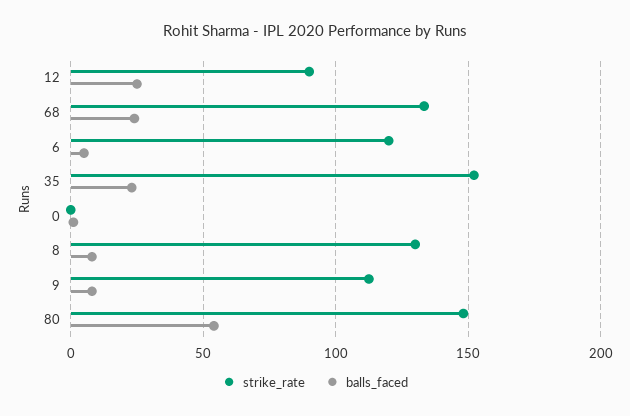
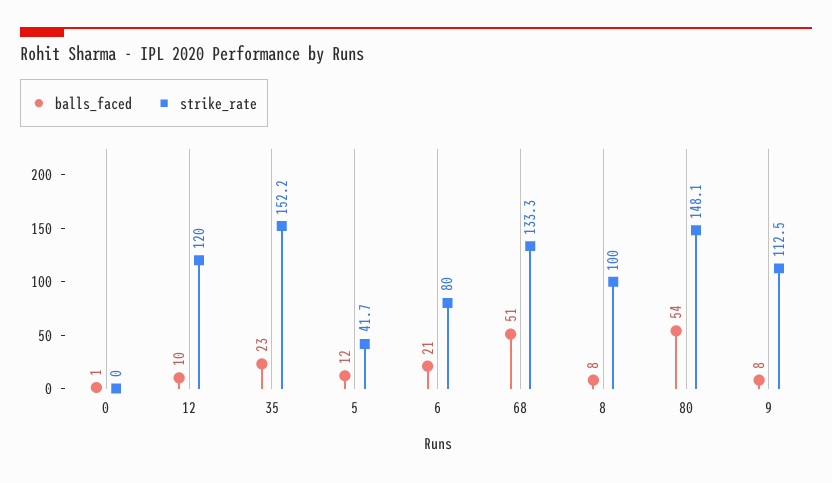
  {
    "strike_rate": {
-     "12": 90,
+     "12": 120,
      "68": 133.3,
-     "6": 120,
+     "6": 80,
      "35": 152.2,
      "0": 0,
-     "8": 130,
+     "8": 100,
      "9": 112.5,
-     "80": 148.1
+     "80": 148.1,
+     "5": 41.7
    },
    "balls_faced": {
-     "12": 25,
+     "12": 10,
-     "68": 25,
+     "68": 51,
-     "6": 5,
+     "6": 21,
      "35": 23,
      "0": 1,
      "8": 8,
      "9": 8,
-     "80": 54
+     "80": 54,
+     "5": 12
    }
  }

